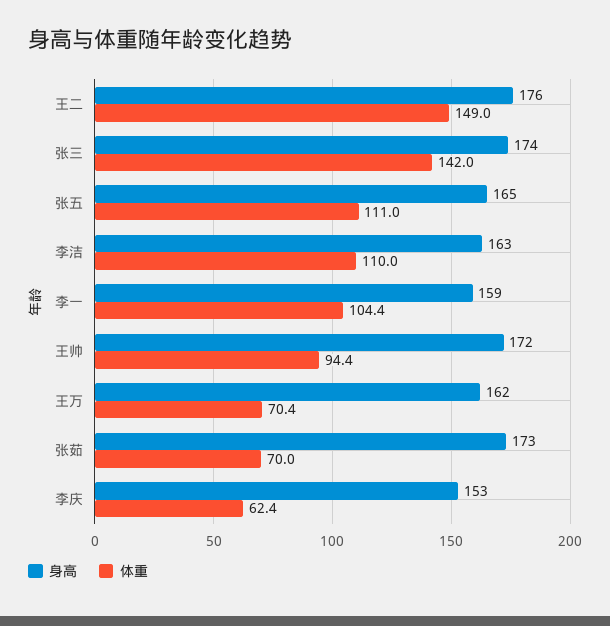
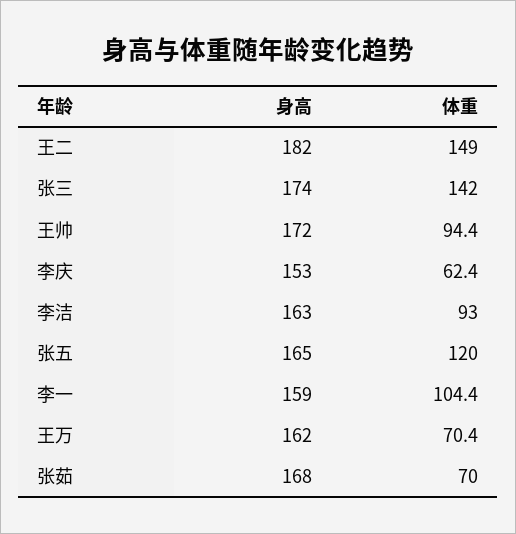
  {
    "身高": {
-     "王二": 176,
+     "王二": 182,
      "张三": 174,
      "张五": 165,
      "李洁": 163,
      "李一": 159,
      "王帅": 172,
      "王万": 162,
-     "张茹": 173,
+     "张茹": 168,
      "李庆": 153
    },
    "体重": {
      "王二": 149,
      "张三": 142,
-     "张五": 111,
+     "张五": 120,
-     "李洁": 110,
+     "李洁": 93,
      "李一": 104.4,
      "王帅": 94.4,
      "王万": 70.4,
      "张茹": 70,
      "李庆": 62.4
    }
  }

